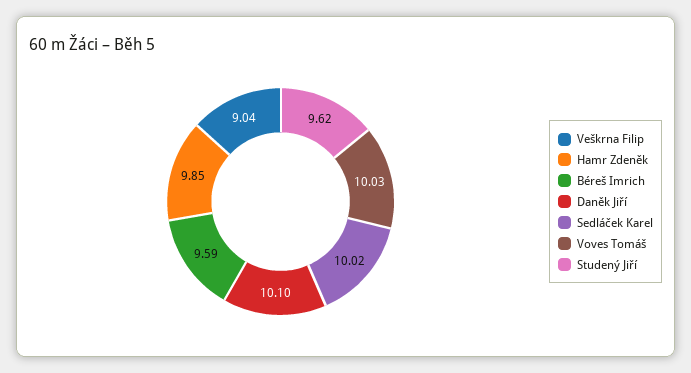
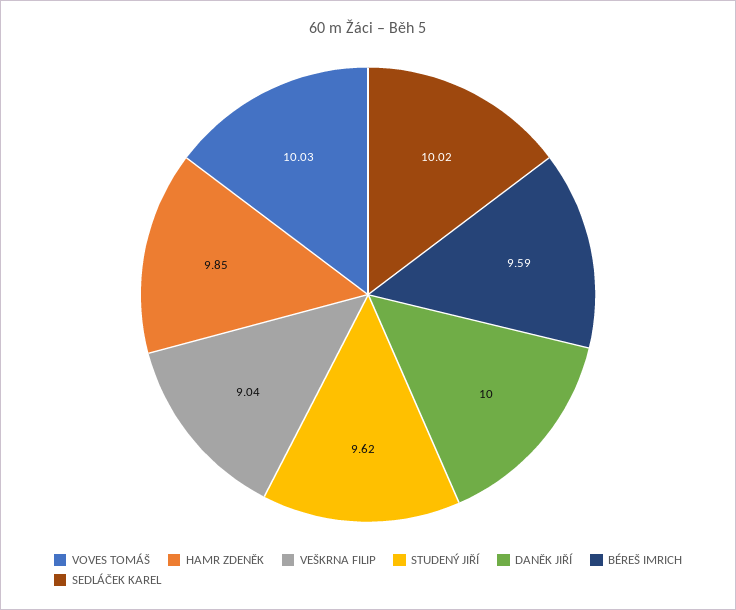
  {
    "Veškrna Filip": 9.04,
    "Hamr Zdeněk": 9.85,
    "Béreš Imrich": 9.59,
-   "Daněk Jiří": 10.1,
+   "Daněk Jiří": 10,
    "Sedláček Karel": 10.02,
    "Voves Tomáš": 10.03,
    "Studený Jiří": 9.62
  }

